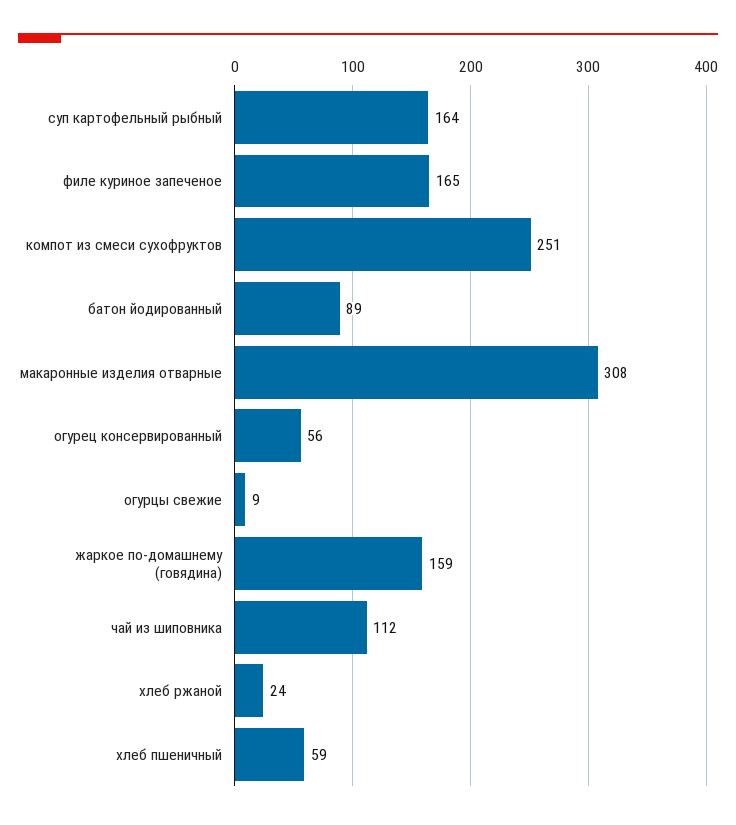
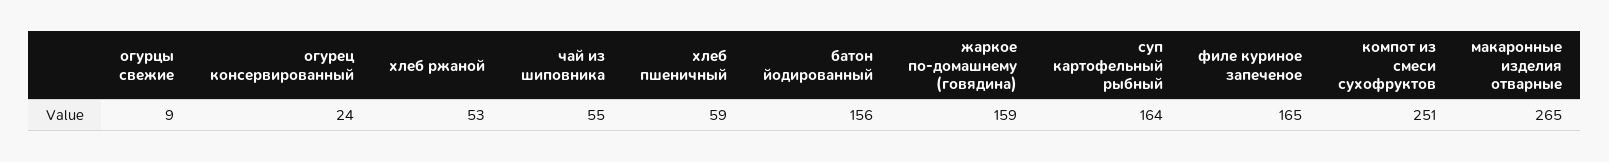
  {
    "суп картофельный рыбный": 164,
    "филе куриное запеченое": 165,
    "компот из смеси сухофруктов": 251,
-   "батон йодированный": 89,
+   "батон йодированный": 156,
-   "макаронные изделия отварные": 308,
+   "макаронные изделия отварные": 265,
-   "огурец консервированный": 56,
+   "огурец консервированный": 24,
    "огурцы свежие": 9,
    "жаркое по-домашнему (говядина)": 159,
-   "чай из шиповника": 112,
+   "чай из шиповника": 55,
-   "хлеб ржаной": 24,
+   "хлеб ржаной": 53,
    "хлеб пшеничный": 59
  }

